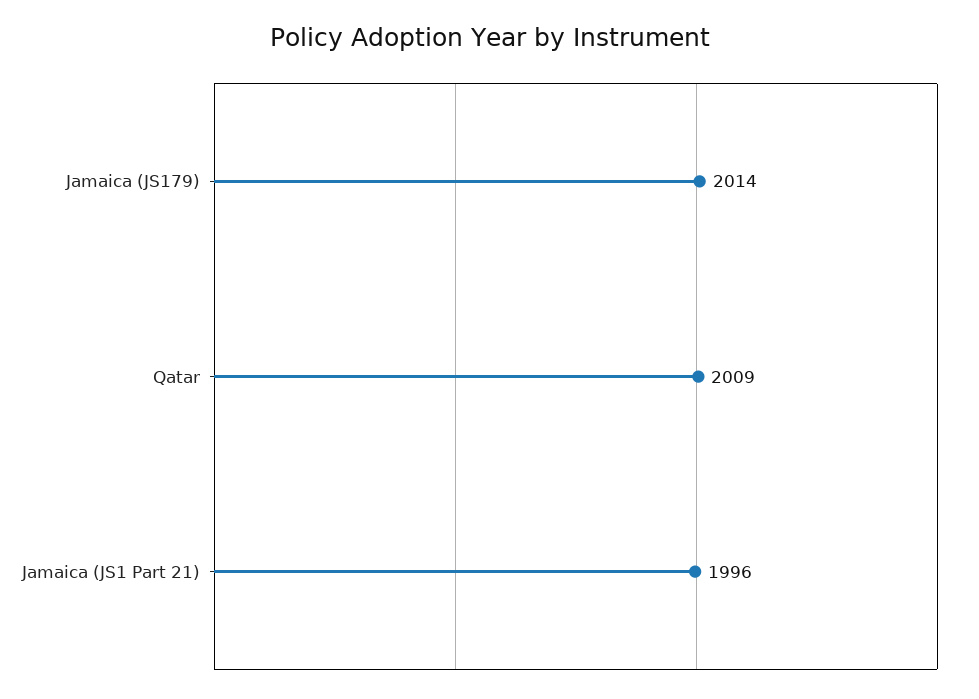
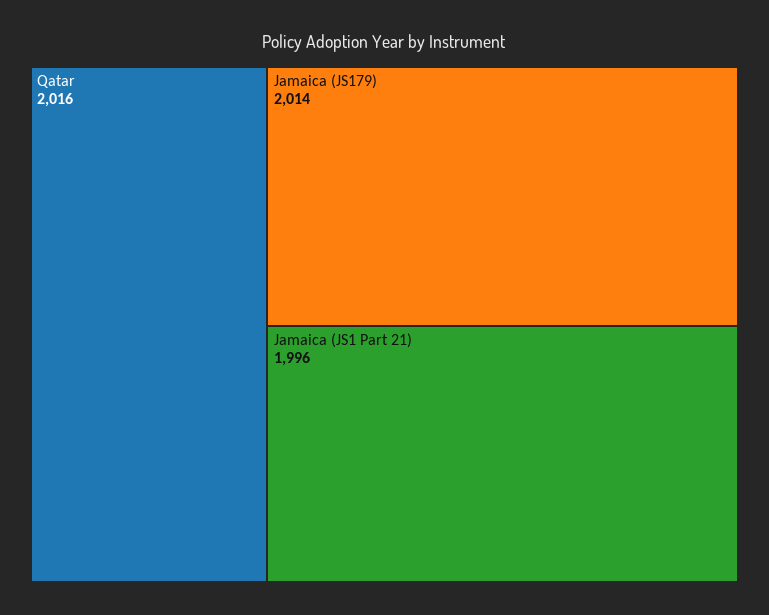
  {
    "Jamaica (JS179)": 2014,
-   "Qatar": 2009,
+   "Qatar": 2016,
    "Jamaica (JS1 Part 21)": 1996
  }

